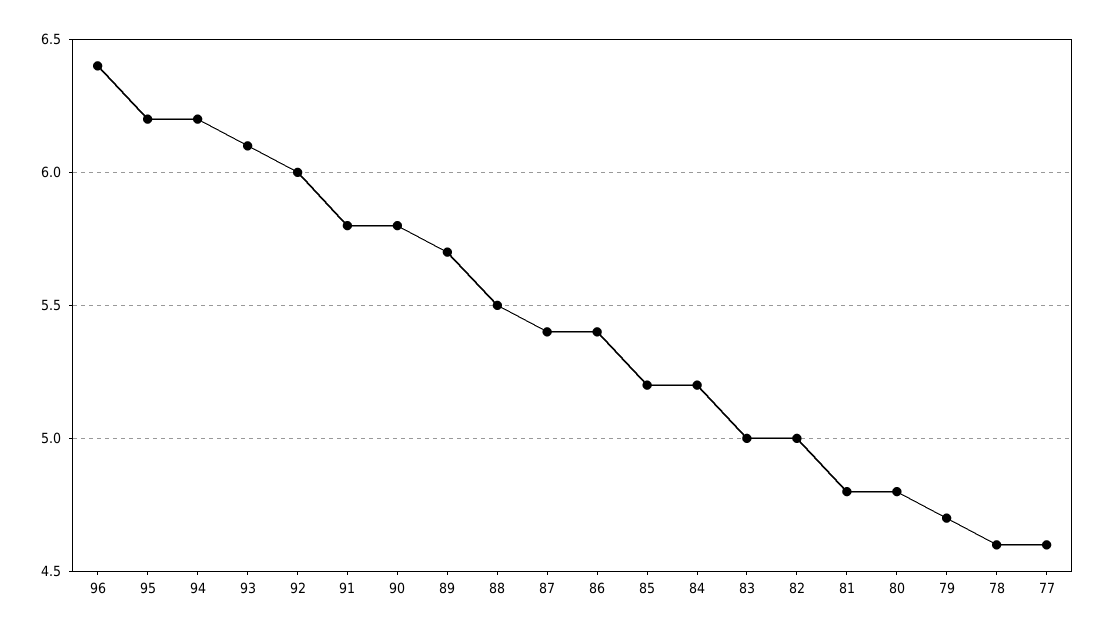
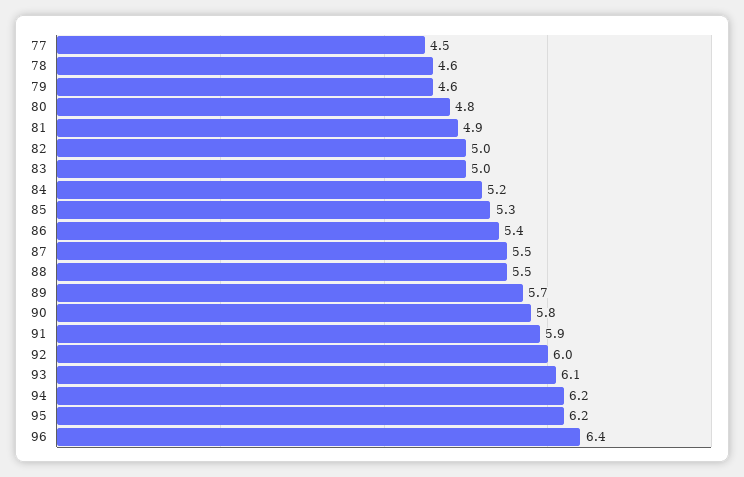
  {
    "96": 6.4,
    "95": 6.2,
    "94": 6.2,
    "93": 6.1,
    "92": 6,
-   "91": 5.8,
+   "91": 5.9,
    "90": 5.8,
    "89": 5.7,
    "88": 5.5,
-   "87": 5.4,
+   "87": 5.5,
    "86": 5.4,
-   "85": 5.2,
+   "85": 5.3,
    "84": 5.2,
    "83": 5,
    "82": 5,
-   "81": 4.8,
+   "81": 4.9,
    "80": 4.8,
-   "79": 4.7,
+   "79": 4.6,
    "78": 4.6,
-   "77": 4.6
+   "77": 4.5
  }

